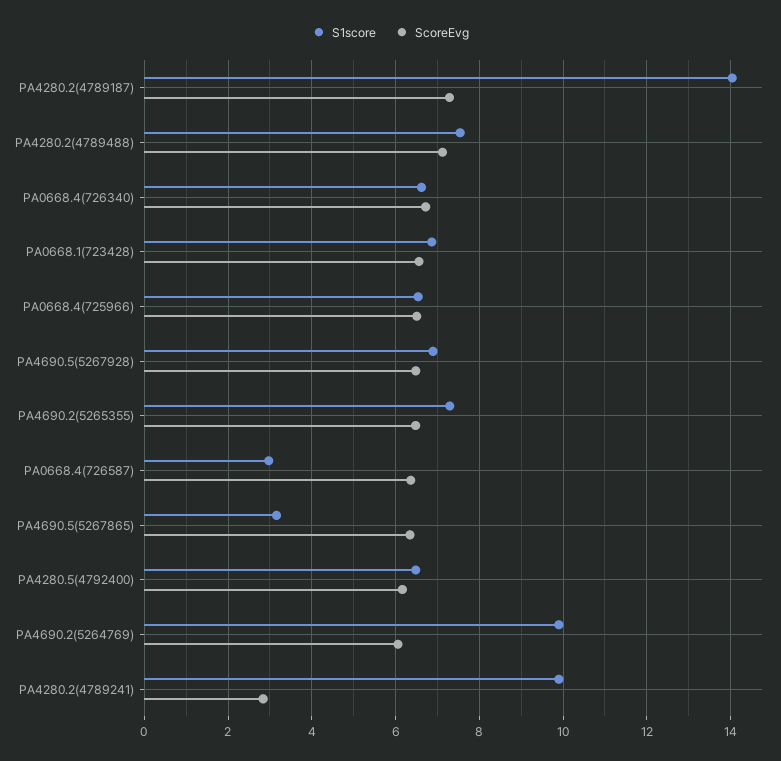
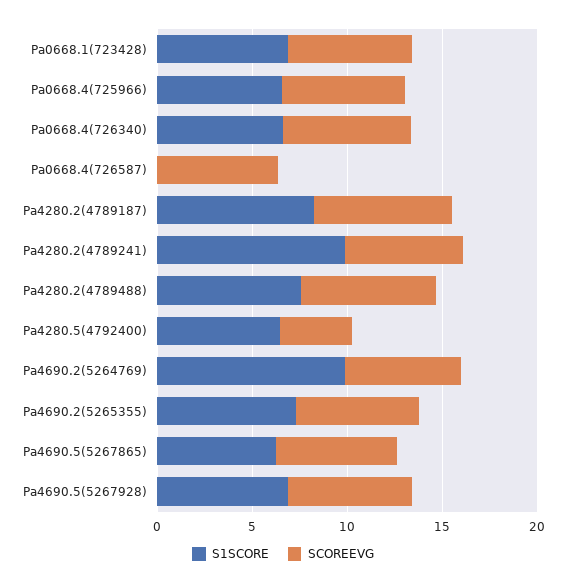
  {
    "S1score": {
-     "PA4280.2(4789187)": 14,
+     "PA4280.2(4789187)": 8,
      "PA4280.2(4789488)": 7.6,
      "PA0668.4(726340)": 6.6,
      "PA0668.1(723428)": 6.8,
      "PA0668.4(725966)": 6.6,
      "PA4690.5(5267928)": 6.8,
      "PA4690.2(5265355)": 7.2,
-     "PA0668.4(726587)": 3,
+     "PA0668.4(726587)": 0,
-     "PA4690.5(5267865)": 3.2,
+     "PA4690.5(5267865)": 6,
      "PA4280.5(4792400)": 6.4,
      "PA4690.2(5264769)": 10,
      "PA4280.2(4789241)": 10
    },
    "ScoreEvg": {
      "PA4280.2(4789187)": 7.2,
      "PA4280.2(4789488)": 7.2,
      "PA0668.4(726340)": 6.8,
      "PA0668.1(723428)": 6.6,
      "PA0668.4(725966)": 6.6,
      "PA4690.5(5267928)": 6.4,
      "PA4690.2(5265355)": 6.4,
      "PA0668.4(726587)": 6.4,
      "PA4690.5(5267865)": 6.4,
-     "PA4280.5(4792400)": 6.2,
+     "PA4280.5(4792400)": 4,
      "PA4690.2(5264769)": 6,
-     "PA4280.2(4789241)": 2.8
+     "PA4280.2(4789241)": 6
    }
  }

